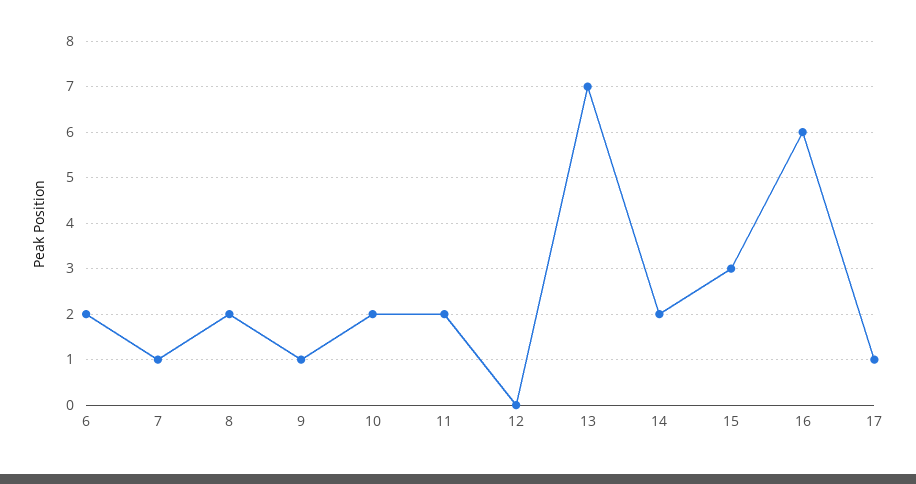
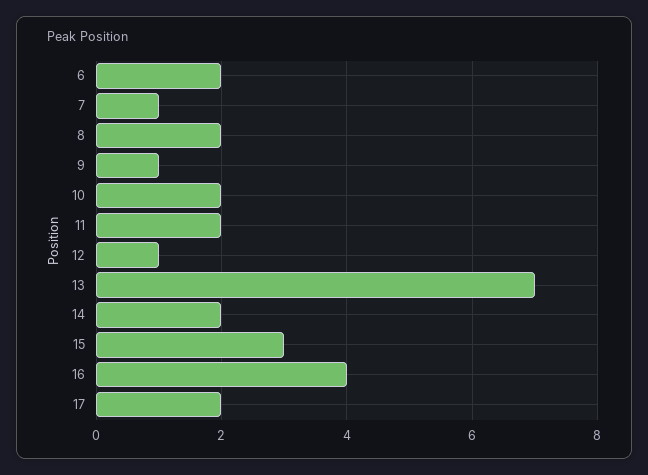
  {
    "6": 2,
    "7": 1,
    "8": 2,
    "9": 1,
    "10": 2,
    "11": 2,
-   "12": 0,
+   "12": 1,
    "13": 7,
    "14": 2,
    "15": 3,
-   "16": 6,
+   "16": 4,
-   "17": 1
+   "17": 2
  }

